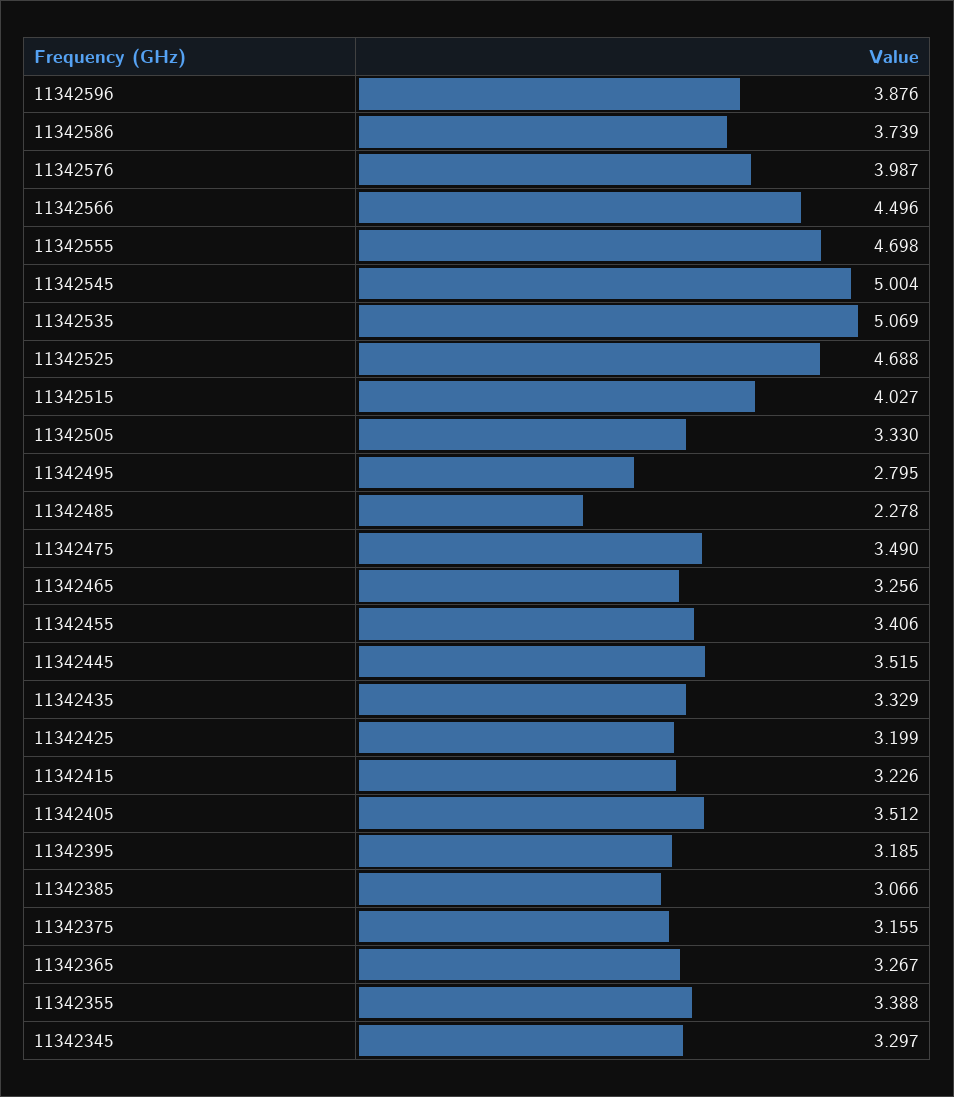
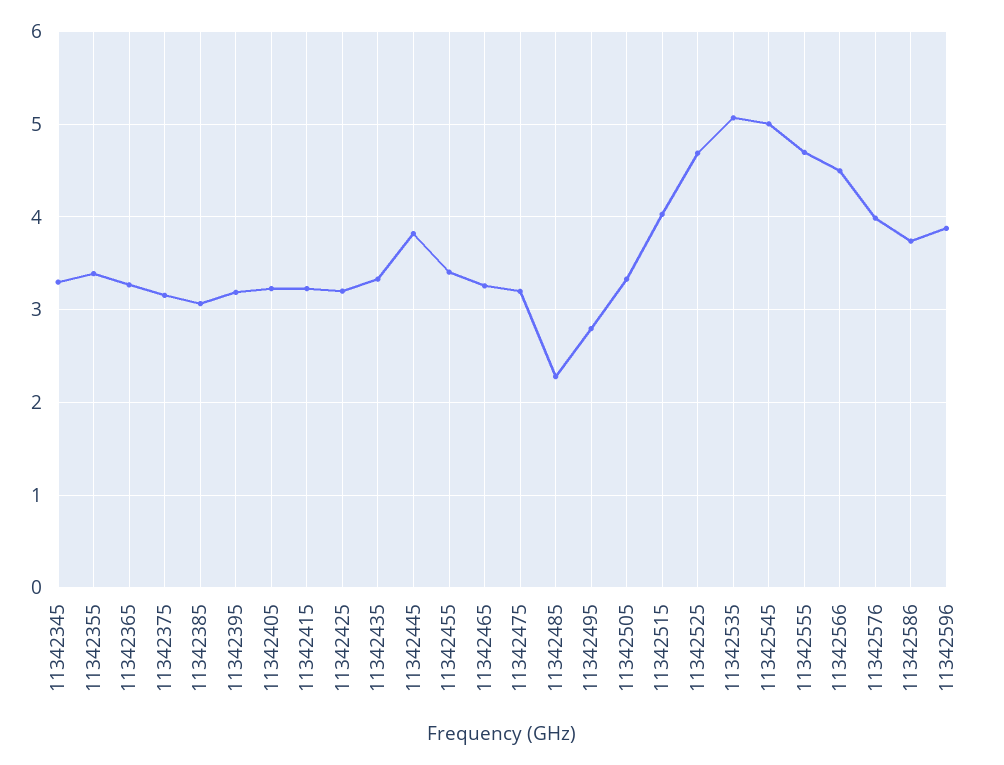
  {
    "11342596": 3.876,
    "11342586": 3.739,
    "11342576": 3.987,
    "11342566": 4.496,
    "11342555": 4.698,
    "11342545": 5.004,
    "11342535": 5.069,
    "11342525": 4.688,
    "11342515": 4.027,
    "11342505": 3.33,
    "11342495": 2.795,
    "11342485": 2.278,
-   "11342475": 3.49,
+   "11342475": 3.2,
    "11342465": 3.256,
    "11342455": 3.406,
-   "11342445": 3.515,
+   "11342445": 3.8,
    "11342435": 3.329,
    "11342425": 3.199,
    "11342415": 3.226,
-   "11342405": 3.512,
+   "11342405": 3.2,
    "11342395": 3.185,
    "11342385": 3.066,
    "11342375": 3.155,
    "11342365": 3.267,
    "11342355": 3.388,
    "11342345": 3.297
  }

